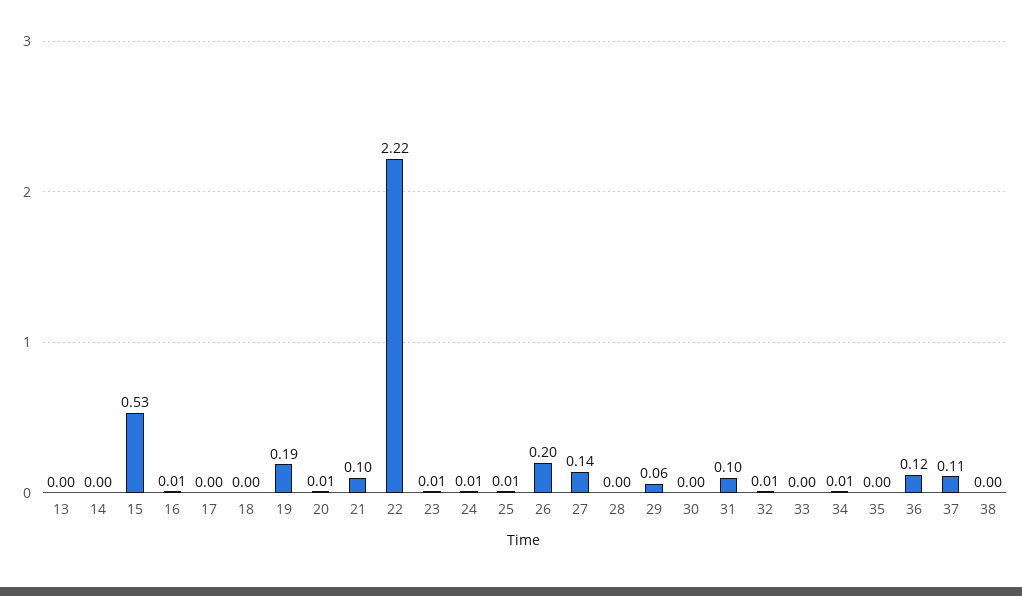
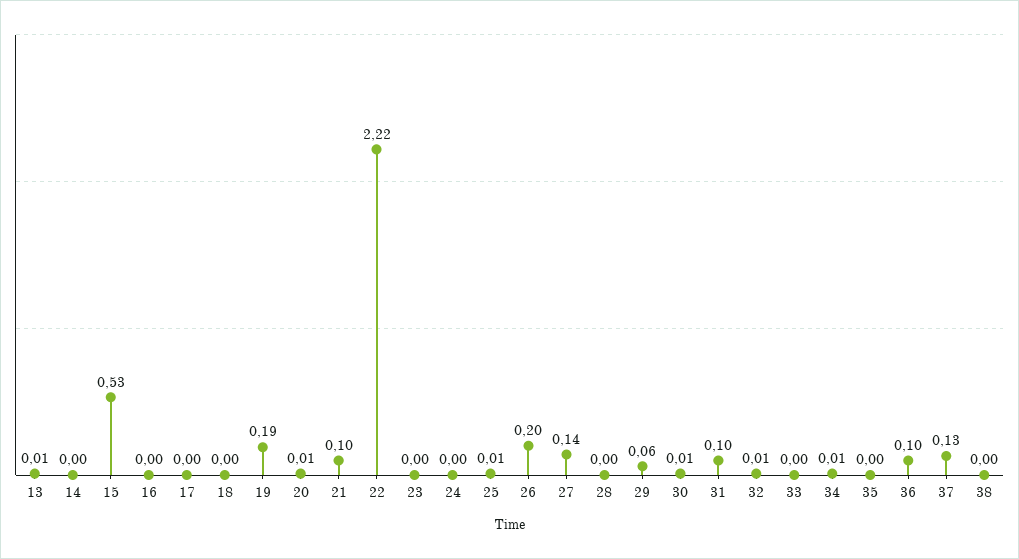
  {
-   "13": 0,
+   "13": 0.01,
    "14": 0,
    "15": 0.53,
-   "16": 0.01,
+   "16": 0,
    "17": 0,
    "18": 0,
    "19": 0.19,
    "20": 0.01,
    "21": 0.1,
    "22": 2.22,
-   "23": 0.01,
+   "23": 0,
-   "24": 0.01,
+   "24": 0,
    "25": 0.01,
    "26": 0.2,
    "27": 0.14,
    "28": 0,
    "29": 0.06,
-   "30": 0,
+   "30": 0.01,
    "31": 0.1,
    "32": 0.01,
    "33": 0,
    "34": 0.01,
    "35": 0,
-   "36": 0.12,
+   "36": 0.1,
-   "37": 0.11,
+   "37": 0.13,
    "38": 0
  }

